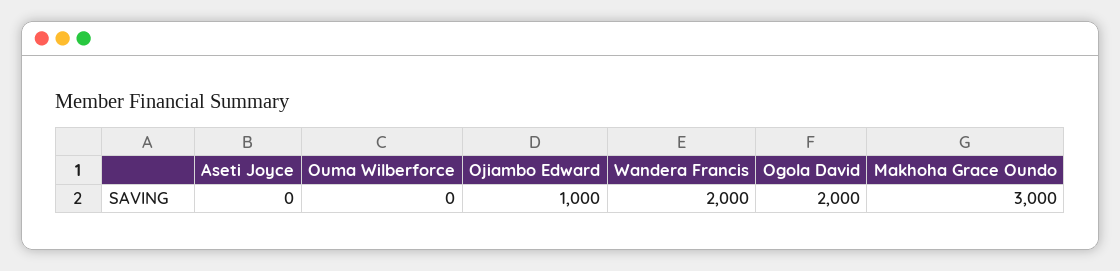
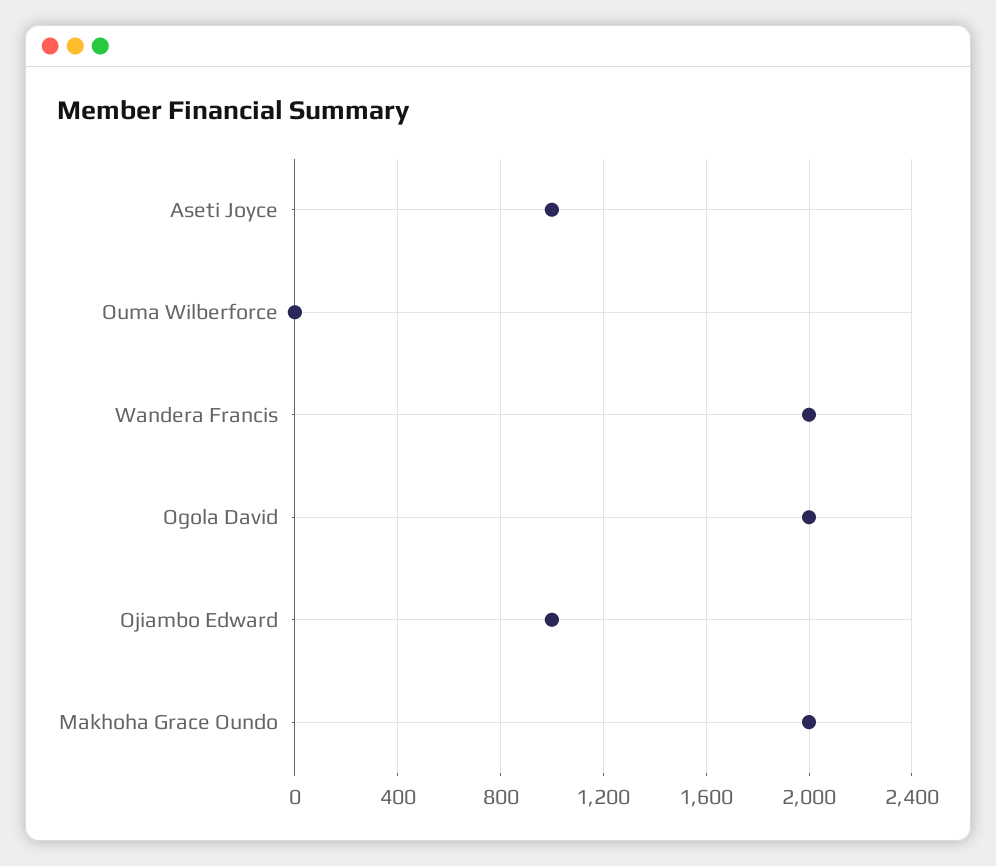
  {
-   "Aseti Joyce": 0,
+   "Aseti Joyce": 1000,
    "Ouma Wilberforce": 0,
    "Ojiambo Edward": 1000,
    "Wandera Francis": 2000,
    "Ogola David": 2000,
-   "Makhoha Grace Oundo": 3000
+   "Makhoha Grace Oundo": 2000
  }

